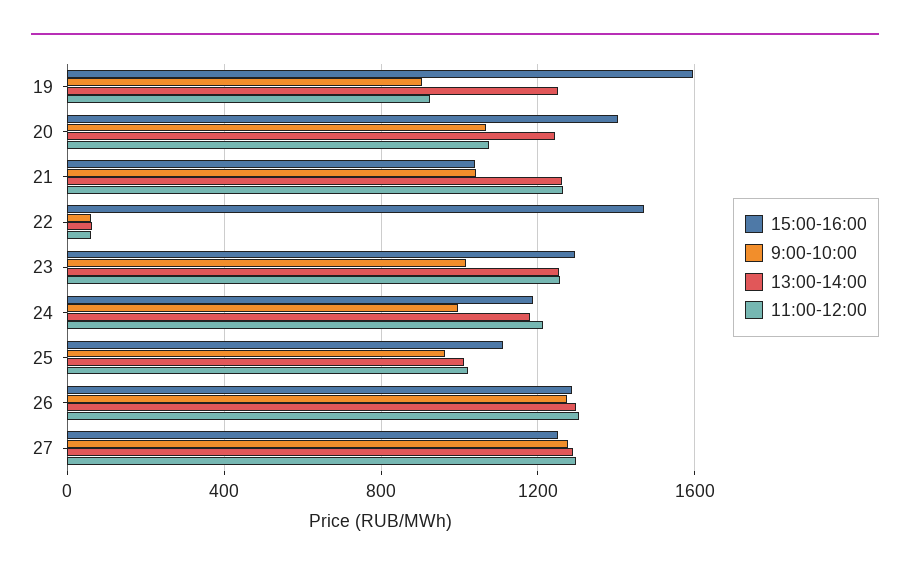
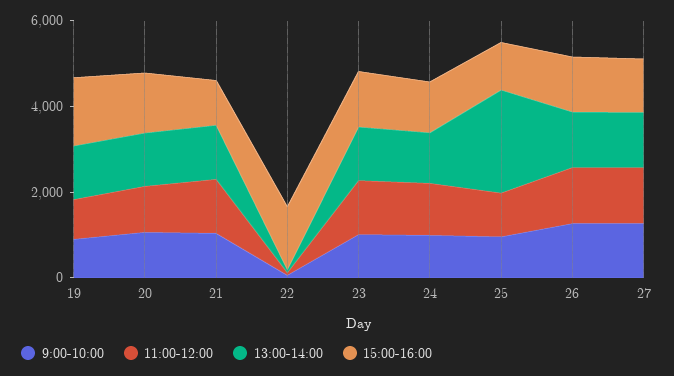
  {
    "15:00-16:00": {
      "19": 1600,
      "20": 1400,
      "21": 1050,
      "22": 1450,
      "23": 1300,
      "24": 1200,
      "25": 1100,
      "26": 1300,
      "27": 1250
    },
    "9:00-10:00": {
      "19": 900,
      "20": 1050,
      "21": 1050,
      "22": 50,
      "23": 1000,
      "24": 1000,
      "25": 950,
      "26": 1250,
      "27": 1300
    },
    "13:00-14:00": {
      "19": 1250,
      "20": 1250,
      "21": 1250,
      "22": 50,
      "23": 1250,
      "24": 1200,
-     "25": 1000,
+     "25": 2500,
      "26": 1300,
      "27": 1300
    },
    "11:00-12:00": {
      "19": 950,
      "20": 1050,
      "21": 1250,
      "22": 50,
      "23": 1250,
      "24": 1200,
      "25": 1000,
      "26": 1300,
      "27": 1300
    }
  }

